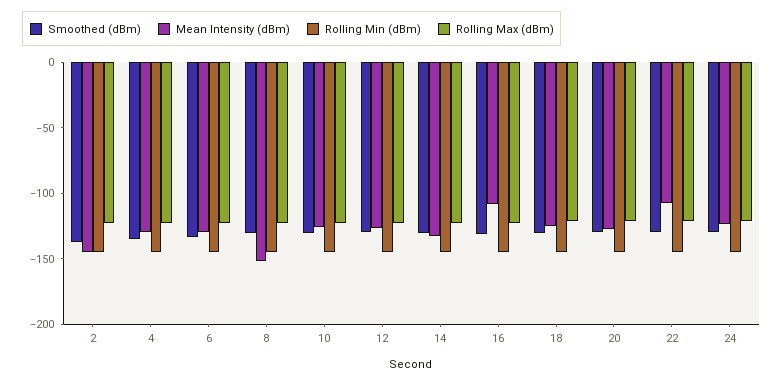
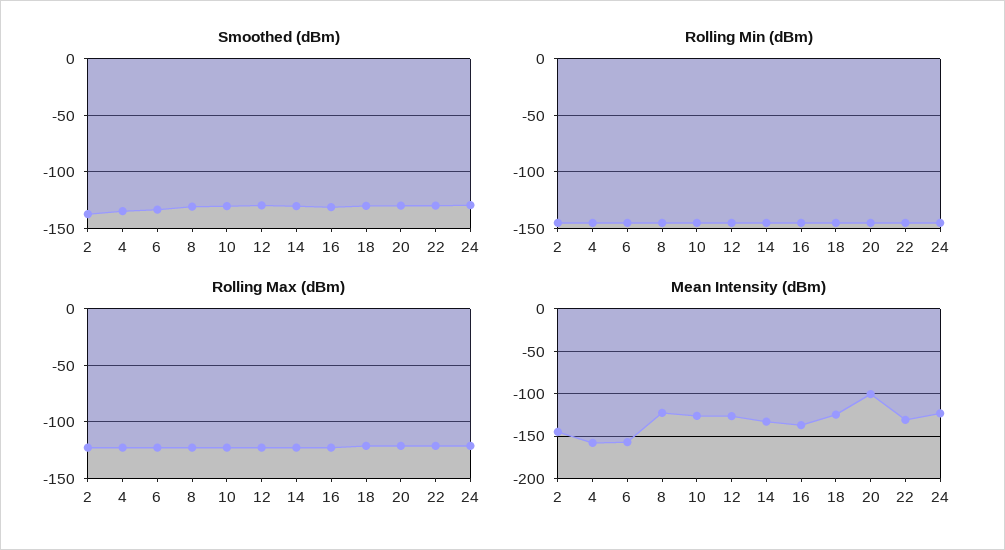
  {
    "Smoothed (dBm)": {
      "2": -140,
      "4": -130,
      "6": -130,
      "8": -130,
      "10": -130,
      "12": -130,
      "14": -130,
      "16": -130,
      "18": -130,
      "20": -130,
      "22": -130,
      "24": -130
    },
    "Mean Intensity (dBm)": {
      "2": -150,
-     "4": -130,
+     "4": -160,
-     "6": -130,
+     "6": -160,
-     "8": -150,
+     "8": -120,
      "10": -130,
      "12": -130,
      "14": -130,
-     "16": -110,
+     "16": -140,
      "18": -120,
-     "20": -130,
+     "20": -100,
-     "22": -110,
+     "22": -130,
      "24": -120
    },
    "Rolling Min (dBm)": {
      "2": -150,
      "4": -150,
      "6": -150,
      "8": -150,
      "10": -150,
      "12": -150,
      "14": -150,
      "16": -150,
      "18": -150,
      "20": -150,
      "22": -150,
      "24": -150
    },
    "Rolling Max (dBm)": {
      "2": -120,
      "4": -120,
      "6": -120,
      "8": -120,
      "10": -120,
      "12": -120,
      "14": -120,
      "16": -120,
      "18": -120,
      "20": -120,
      "22": -120,
      "24": -120
    }
  }

